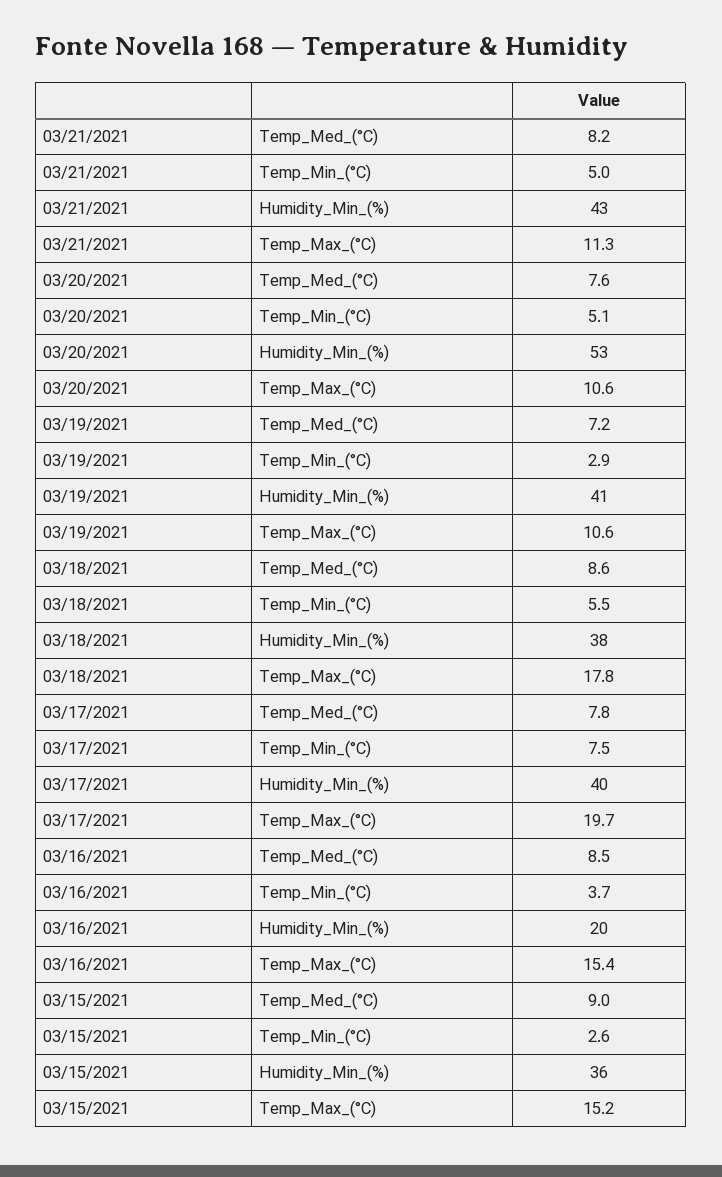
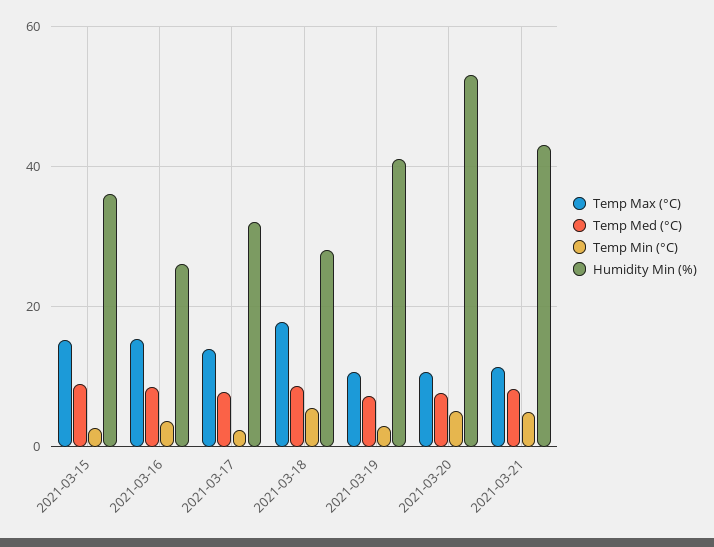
  {
    "Temp_Med_(°C)": {
      "03/21/2021": 8.2,
      "03/20/2021": 7.6,
      "03/19/2021": 7.2,
      "03/18/2021": 8.6,
      "03/17/2021": 7.8,
      "03/16/2021": 8.5,
      "03/15/2021": 9
    },
    "Temp_Min_(°C)": {
      "03/21/2021": 5,
      "03/20/2021": 5.1,
      "03/19/2021": 2.9,
      "03/18/2021": 5.5,
-     "03/17/2021": 7.5,
+     "03/17/2021": 2,
      "03/16/2021": 3.7,
      "03/15/2021": 2.6
    },
    "Humidity_Min_(%)": {
      "03/21/2021": 43,
      "03/20/2021": 53,
      "03/19/2021": 41,
-     "03/18/2021": 38,
+     "03/18/2021": 28,
-     "03/17/2021": 40,
+     "03/17/2021": 32,
-     "03/16/2021": 20,
+     "03/16/2021": 26,
      "03/15/2021": 36
    },
    "Temp_Max_(°C)": {
      "03/21/2021": 11.3,
      "03/20/2021": 10.6,
      "03/19/2021": 10.6,
      "03/18/2021": 17.8,
-     "03/17/2021": 19.7,
+     "03/17/2021": 14,
      "03/16/2021": 15.4,
      "03/15/2021": 15.2
    }
  }

